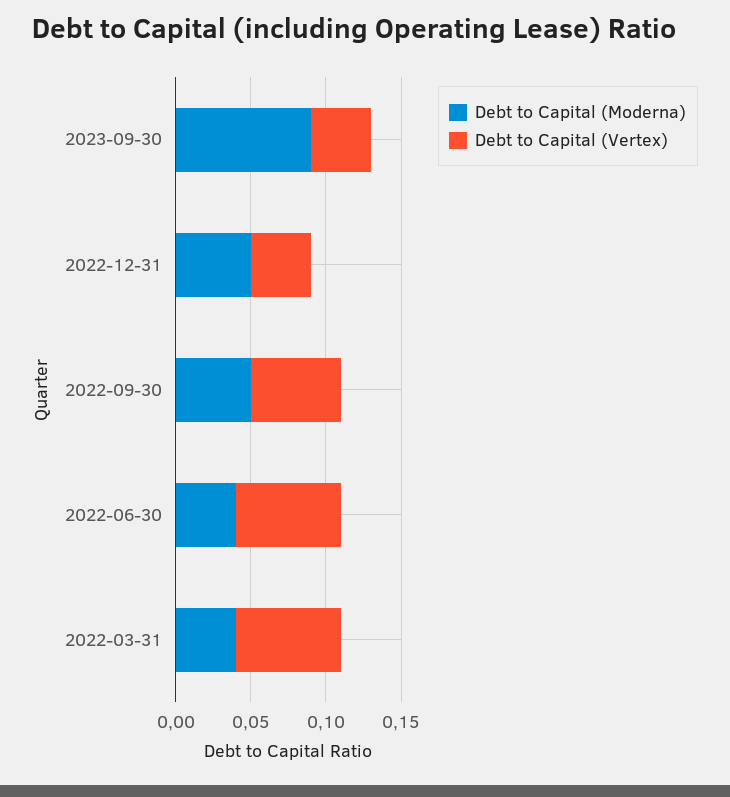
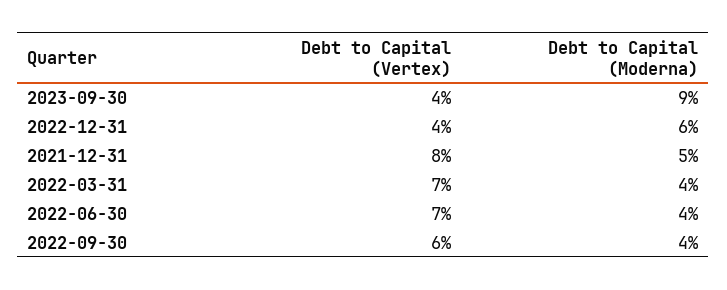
  {
    "Debt to Capital (Moderna)": {
      "2023-09-30": 0.09,
-     "2022-12-31": 0.05,
+     "2022-12-31": 0.06,
-     "2022-09-30": 0.05,
+     "2022-09-30": 0.04,
      "2022-06-30": 0.04,
-     "2022-03-31": 0.04
+     "2022-03-31": 0.04,
+     "2021-12-31": 0.05
    },
    "Debt to Capital (Vertex)": {
      "2023-09-30": 0.04,
      "2022-12-31": 0.04,
      "2022-09-30": 0.06,
      "2022-06-30": 0.07,
-     "2022-03-31": 0.07
+     "2022-03-31": 0.07,
+     "2021-12-31": 0.08
    }
  }

